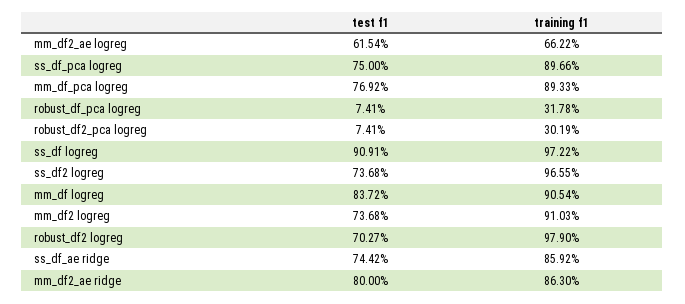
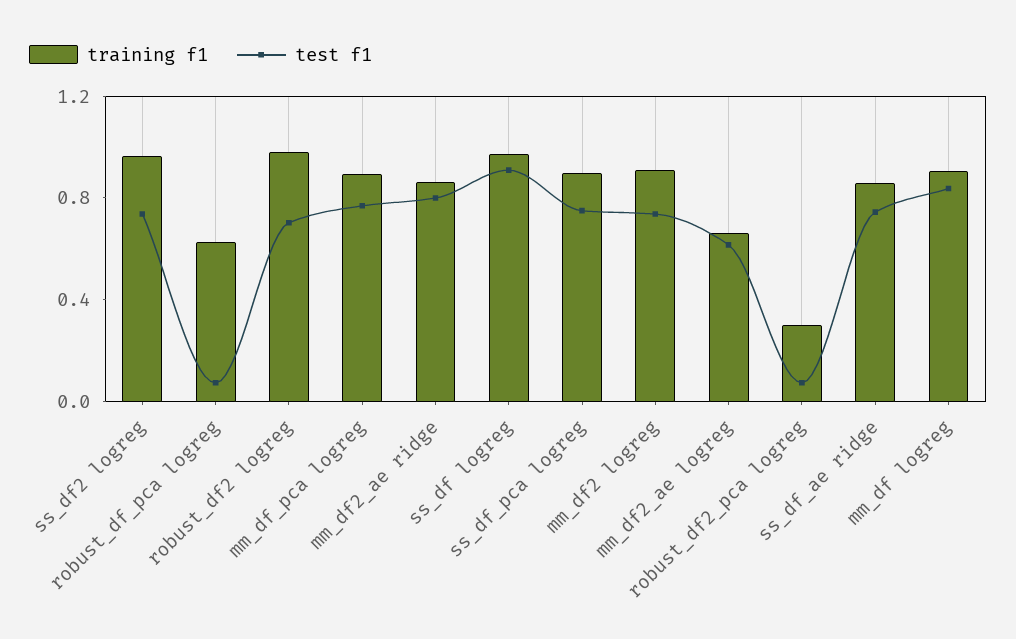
  {
    "test f1": {
      "mm_df2_ae logreg": 0.6154,
      "ss_df_pca logreg": 0.75,
      "mm_df_pca logreg": 0.7692,
      "robust_df_pca logreg": 0.0741,
      "robust_df2_pca logreg": 0.0741,
      "ss_df logreg": 0.9091,
      "ss_df2 logreg": 0.7368,
      "mm_df logreg": 0.8372,
      "mm_df2 logreg": 0.7368,
      "robust_df2 logreg": 0.7027,
      "ss_df_ae ridge": 0.7442,
      "mm_df2_ae ridge": 0.8
    },
    "training f1": {
      "mm_df2_ae logreg": 0.6622,
      "ss_df_pca logreg": 0.8966,
      "mm_df_pca logreg": 0.8933,
-     "robust_df_pca logreg": 0.3178,
+     "robust_df_pca logreg": 0.6,
      "robust_df2_pca logreg": 0.3019,
      "ss_df logreg": 0.9722,
      "ss_df2 logreg": 0.9655,
      "mm_df logreg": 0.9054,
      "mm_df2 logreg": 0.9103,
      "robust_df2 logreg": 0.979,
      "ss_df_ae ridge": 0.8592,
      "mm_df2_ae ridge": 0.863
    }
  }

